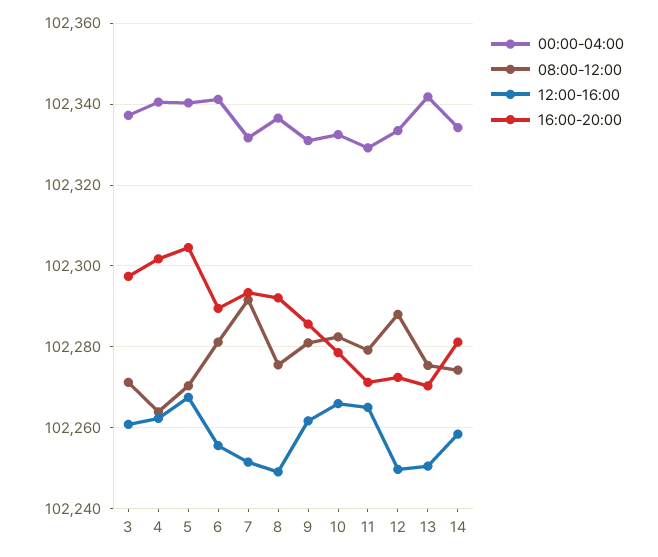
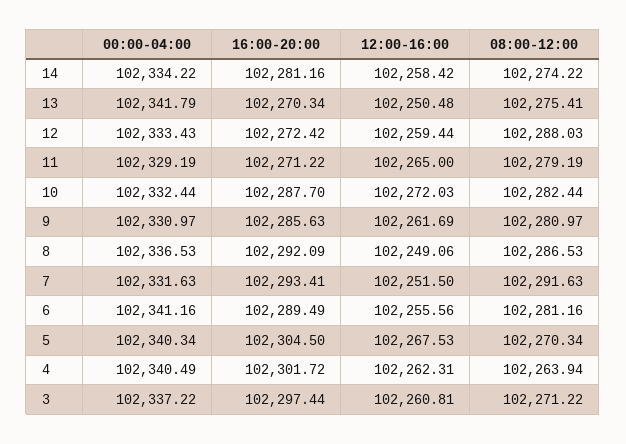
  {
    "00:00-04:00": {
      "3": 102337.22,
      "4": 102340.49,
      "5": 102340.34,
      "6": 102341.16,
      "7": 102331.63,
      "8": 102336.53,
      "9": 102330.97,
      "10": 102332.44,
      "11": 102329.19,
      "12": 102333.43,
      "13": 102341.79,
      "14": 102334.22
    },
    "08:00-12:00": {
      "3": 102271.22,
      "4": 102263.94,
      "5": 102270.34,
      "6": 102281.16,
      "7": 102291.63,
-     "8": 102276,
+     "8": 102286.53,
      "9": 102280.97,
      "10": 102282.44,
      "11": 102279.19,
      "12": 102288.03,
      "13": 102275.41,
      "14": 102274.22
    },
    "12:00-16:00": {
      "3": 102260.81,
      "4": 102262.31,
      "5": 102267.53,
      "6": 102255.56,
      "7": 102251.5,
      "8": 102249.06,
      "9": 102261.69,
-     "10": 102266,
+     "10": 102272.03,
      "11": 102265,
-     "12": 102250,
+     "12": 102259.44,
      "13": 102250.48,
      "14": 102258.42
    },
    "16:00-20:00": {
      "3": 102297.44,
      "4": 102301.72,
      "5": 102304.5,
      "6": 102289.49,
      "7": 102293.41,
      "8": 102292.09,
      "9": 102285.63,
-     "10": 102278,
+     "10": 102287.7,
      "11": 102271.22,
      "12": 102272.42,
      "13": 102270.34,
      "14": 102281.16
    }
  }

